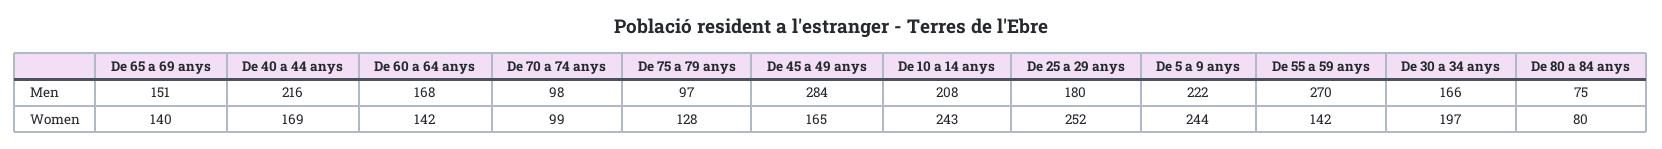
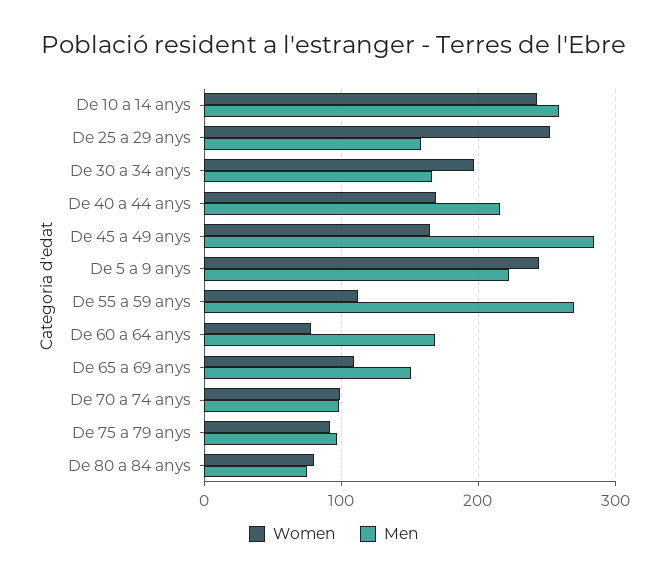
  {
    "Men": {
      "De 65 a 69 anys": 151,
      "De 40 a 44 anys": 216,
      "De 60 a 64 anys": 168,
      "De 70 a 74 anys": 98,
      "De 75 a 79 anys": 97,
      "De 45 a 49 anys": 284,
-     "De 10 a 14 anys": 208,
+     "De 10 a 14 anys": 260,
-     "De 25 a 29 anys": 180,
+     "De 25 a 29 anys": 160,
      "De 5 a 9 anys": 222,
      "De 55 a 59 anys": 270,
      "De 30 a 34 anys": 166,
      "De 80 a 84 anys": 75
    },
    "Women": {
-     "De 65 a 69 anys": 140,
+     "De 65 a 69 anys": 110,
      "De 40 a 44 anys": 169,
-     "De 60 a 64 anys": 142,
+     "De 60 a 64 anys": 80,
      "De 70 a 74 anys": 99,
-     "De 75 a 79 anys": 128,
+     "De 75 a 79 anys": 90,
      "De 45 a 49 anys": 165,
      "De 10 a 14 anys": 243,
      "De 25 a 29 anys": 252,
      "De 5 a 9 anys": 244,
-     "De 55 a 59 anys": 142,
+     "De 55 a 59 anys": 110,
      "De 30 a 34 anys": 197,
      "De 80 a 84 anys": 80
    }
  }

